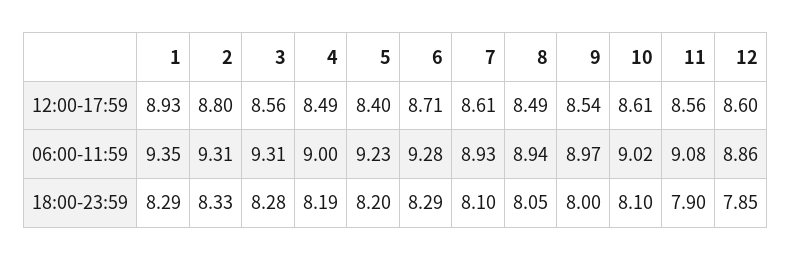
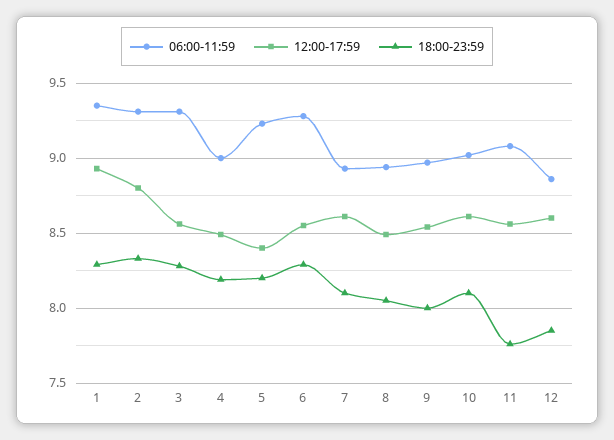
  {
    "12:00-17:59": {
      "1": 8.93,
      "2": 8.8,
      "3": 8.56,
      "4": 8.49,
      "5": 8.4,
-     "6": 8.71,
+     "6": 8.55,
      "7": 8.61,
      "8": 8.49,
      "9": 8.54,
      "10": 8.61,
      "11": 8.56,
      "12": 8.6
    },
    "06:00-11:59": {
      "1": 9.35,
      "2": 9.31,
      "3": 9.31,
      "4": 9,
      "5": 9.23,
      "6": 9.28,
      "7": 8.93,
      "8": 8.94,
      "9": 8.97,
      "10": 9.02,
      "11": 9.08,
      "12": 8.86
    },
    "18:00-23:59": {
      "1": 8.29,
      "2": 8.33,
      "3": 8.28,
      "4": 8.19,
      "5": 8.2,
      "6": 8.29,
      "7": 8.1,
      "8": 8.05,
      "9": 8,
      "10": 8.1,
-     "11": 7.9,
+     "11": 7.75,
      "12": 7.85
    }
  }

